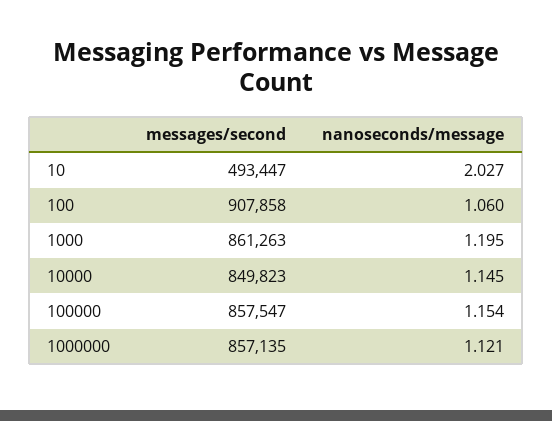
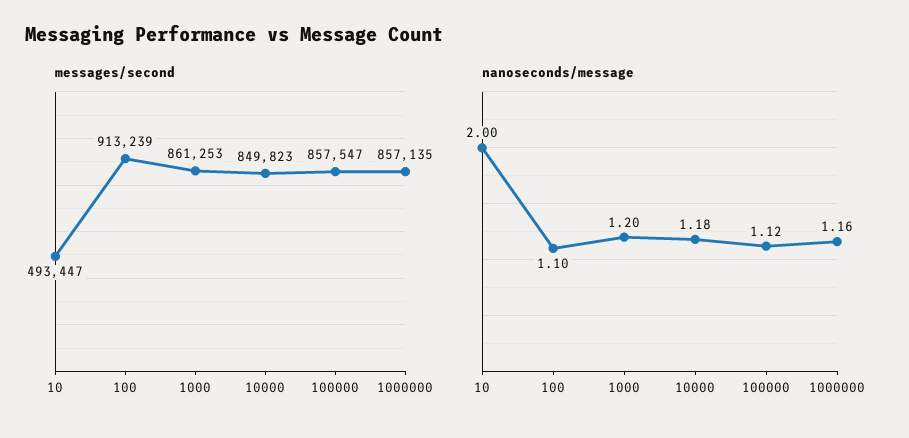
  {
    "messages/second": {
      "10": 493447,
-     "100": 907858,
+     "100": 913239,
-     "1000": 861263,
+     "1000": 861253,
      "10000": 849823,
      "100000": 857547,
      "1000000": 857135
    },
    "nanoseconds/message": {
-     "10": 2.027,
+     "10": 2,
-     "100": 1.06,
+     "100": 1.1,
      "1000": 1.195,
-     "10000": 1.145,
+     "10000": 1.18,
-     "100000": 1.154,
+     "100000": 1.12,
-     "1000000": 1.121
+     "1000000": 1.16
    }
  }

